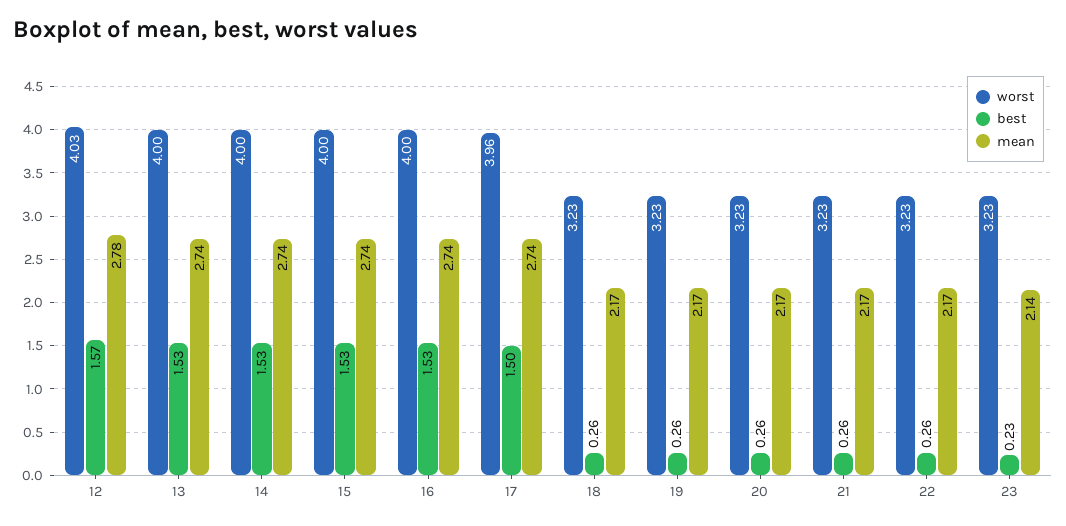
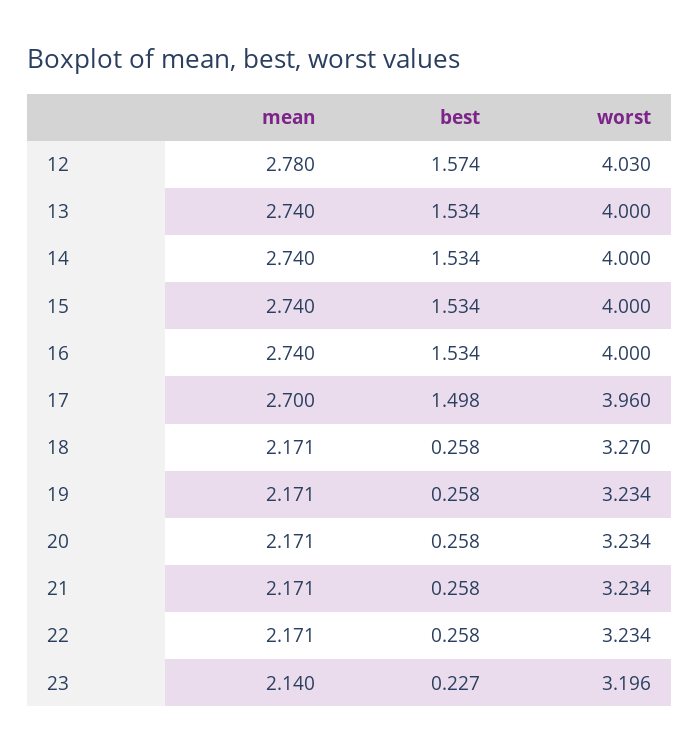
  {
    "worst": {
      "12": 4.03,
      "13": 4,
      "14": 4,
      "15": 4,
      "16": 4,
      "17": 3.96,
-     "18": 3.23,
+     "18": 3.27,
      "19": 3.234,
      "20": 3.234,
      "21": 3.234,
      "22": 3.234,
-     "23": 3.23
+     "23": 3.196
    },
    "best": {
      "12": 1.574,
      "13": 1.534,
      "14": 1.534,
      "15": 1.534,
      "16": 1.534,
      "17": 1.498,
      "18": 0.258,
      "19": 0.258,
      "20": 0.258,
      "21": 0.258,
      "22": 0.258,
      "23": 0.227
    },
    "mean": {
      "12": 2.78,
      "13": 2.74,
      "14": 2.74,
      "15": 2.74,
      "16": 2.74,
-     "17": 2.74,
+     "17": 2.7,
      "18": 2.171,
      "19": 2.171,
      "20": 2.171,
      "21": 2.171,
      "22": 2.171,
      "23": 2.14
    }
  }

